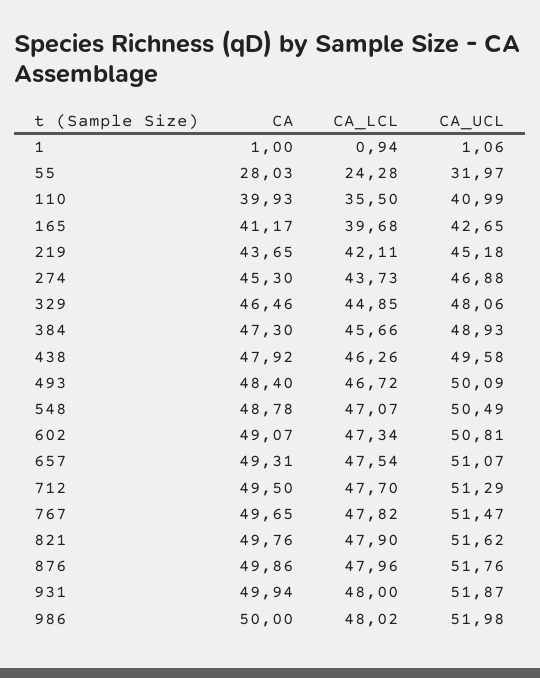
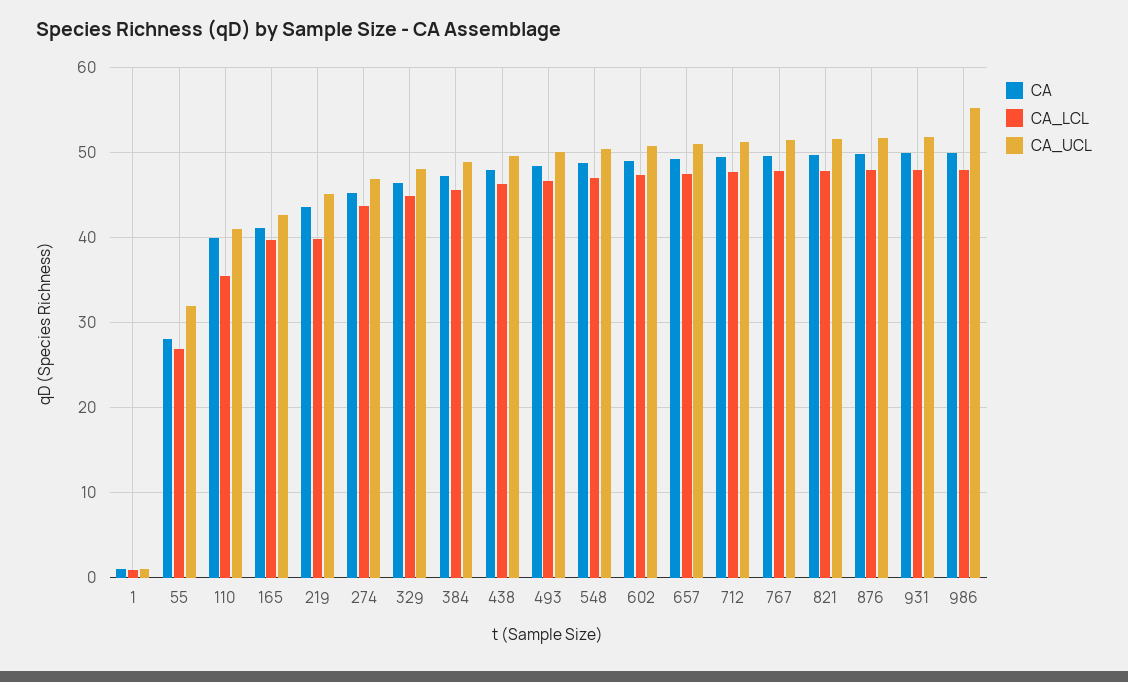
  {
    "CA": {
      "1": 1,
      "55": 28.03,
      "110": 39.93,
      "165": 41.17,
      "219": 43.65,
      "274": 45.3,
      "329": 46.46,
      "384": 47.3,
      "438": 47.92,
      "493": 48.4,
      "548": 48.78,
      "602": 49.07,
      "657": 49.31,
      "712": 49.5,
      "767": 49.65,
      "821": 49.76,
      "876": 49.86,
      "931": 49.94,
      "986": 50
    },
    "CA_LCL": {
      "1": 0.94,
-     "55": 24.28,
+     "55": 27,
      "110": 35.5,
      "165": 39.68,
-     "219": 42.11,
+     "219": 40,
      "274": 43.73,
      "329": 44.85,
      "384": 45.66,
      "438": 46.26,
      "493": 46.72,
      "548": 47.07,
      "602": 47.34,
      "657": 47.54,
      "712": 47.7,
      "767": 47.82,
      "821": 47.9,
      "876": 47.96,
      "931": 48,
      "986": 48.02
    },
    "CA_UCL": {
      "1": 1.06,
      "55": 31.97,
      "110": 40.99,
      "165": 42.65,
      "219": 45.18,
      "274": 46.88,
      "329": 48.06,
      "384": 48.93,
      "438": 49.58,
      "493": 50.09,
      "548": 50.49,
      "602": 50.81,
      "657": 51.07,
      "712": 51.29,
      "767": 51.47,
      "821": 51.62,
      "876": 51.76,
      "931": 51.87,
-     "986": 51.98
+     "986": 55
    }
  }

